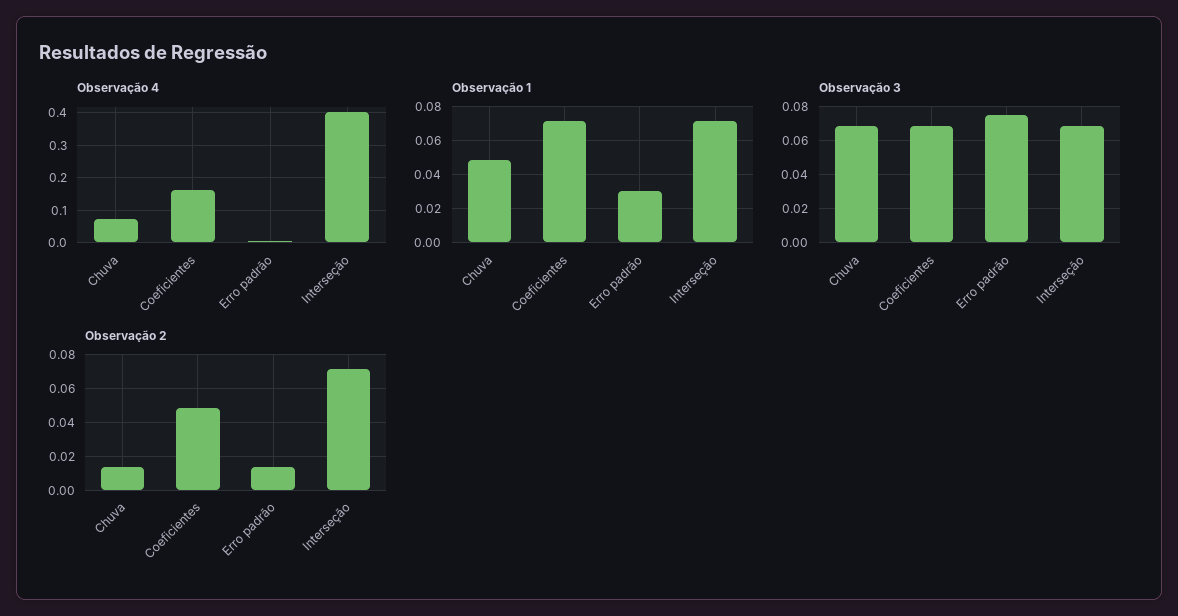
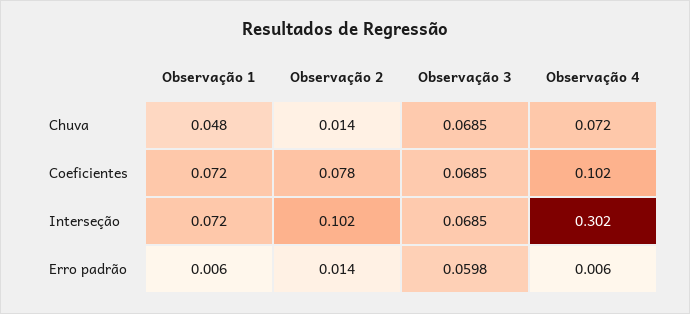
  {
    "Observação 4": {
      "Chuva": 0.072,
-     "Coeficientes": 0.16,
+     "Coeficientes": 0.102,
      "Erro padrão": 0.006,
-     "Interseção": 0.4
+     "Interseção": 0.302
    },
    "Observação 1": {
      "Chuva": 0.048,
      "Coeficientes": 0.072,
-     "Erro padrão": 0.03,
+     "Erro padrão": 0.006,
      "Interseção": 0.072
    },
    "Observação 3": {
      "Chuva": 0.0685,
      "Coeficientes": 0.0685,
-     "Erro padrão": 0.075,
+     "Erro padrão": 0.0598,
      "Interseção": 0.0685
    },
    "Observação 2": {
      "Chuva": 0.014,
-     "Coeficientes": 0.05,
+     "Coeficientes": 0.078,
      "Erro padrão": 0.014,
-     "Interseção": 0.07
+     "Interseção": 0.102
    }
  }

